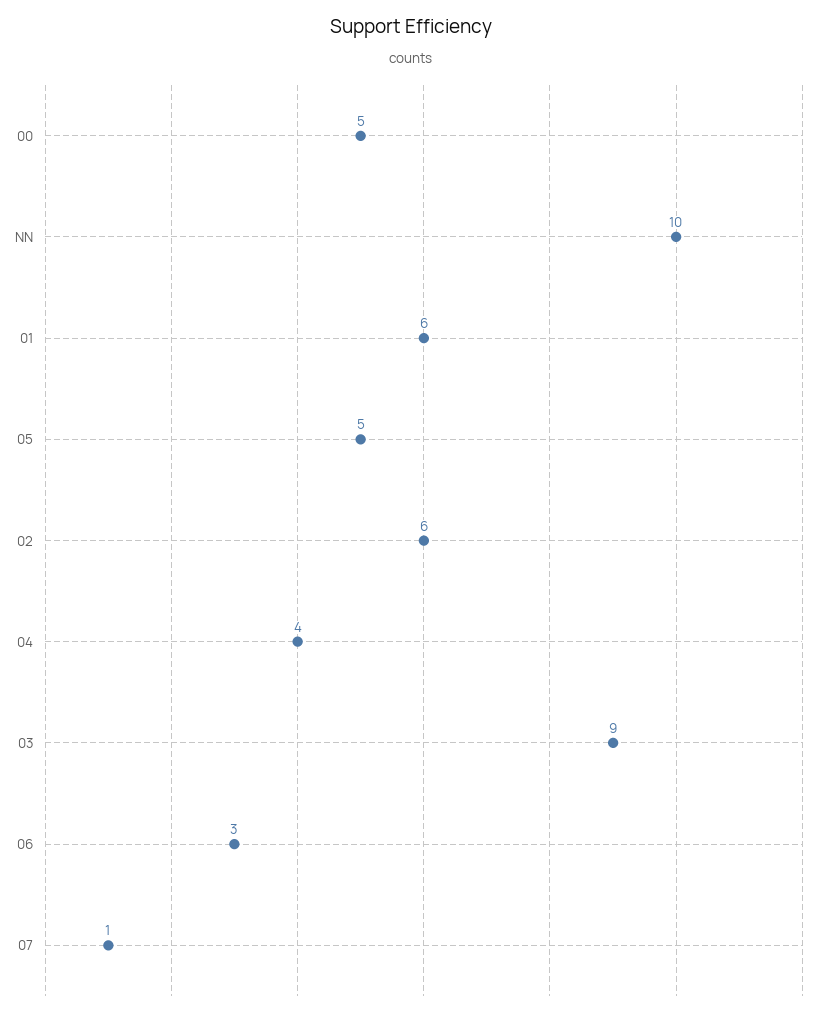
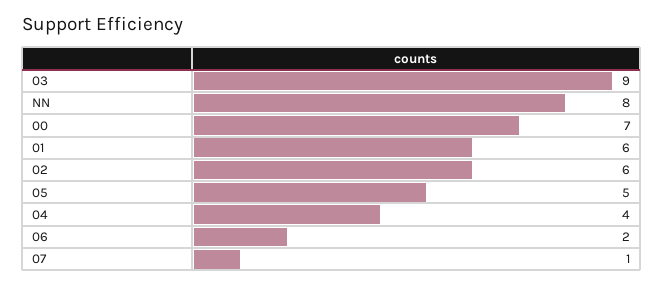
  {
-   "00": 5,
+   "00": 7,
-   "NN": 10,
+   "NN": 8,
    "01": 6,
    "05": 5,
    "02": 6,
    "04": 4,
    "03": 9,
-   "06": 3,
+   "06": 2,
    "07": 1
  }

